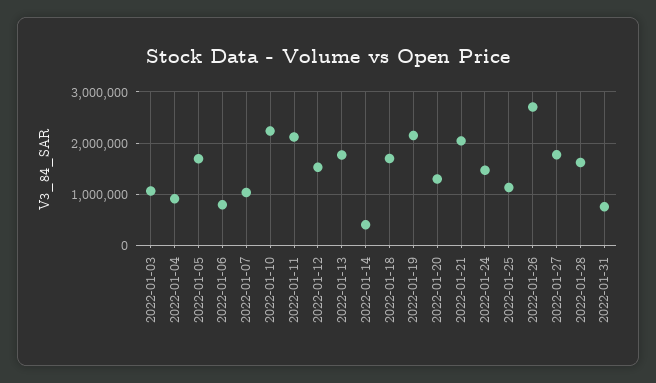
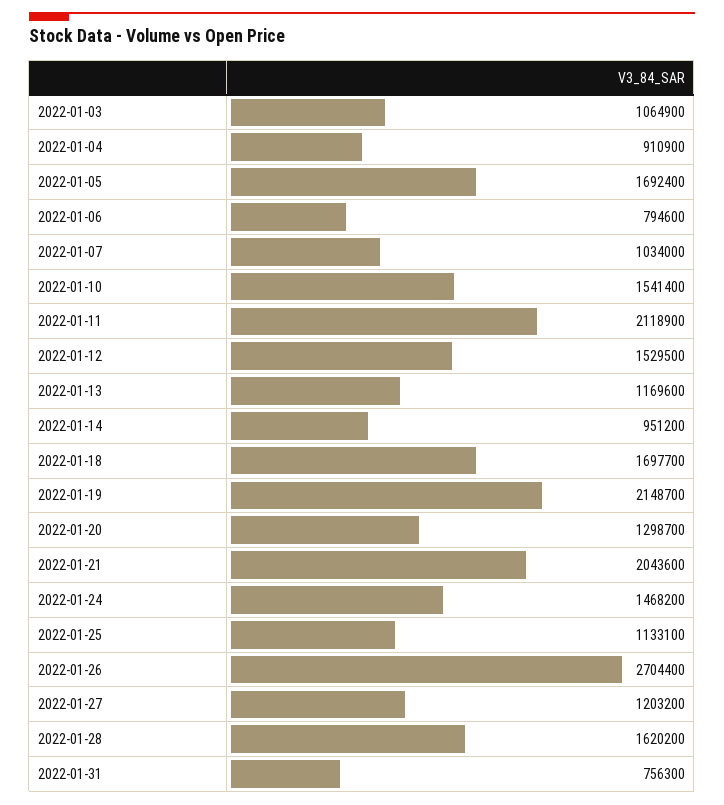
  {
    "2022-01-03": 1064900,
    "2022-01-04": 910900,
    "2022-01-05": 1692400,
    "2022-01-06": 794600,
    "2022-01-07": 1034000,
-   "2022-01-10": 2200000,
+   "2022-01-10": 1541400,
    "2022-01-11": 2118900,
    "2022-01-12": 1529500,
-   "2022-01-13": 1800000,
+   "2022-01-13": 1169600,
-   "2022-01-14": 400000,
+   "2022-01-14": 951200,
    "2022-01-18": 1697700,
    "2022-01-19": 2148700,
    "2022-01-20": 1298700,
    "2022-01-21": 2043600,
    "2022-01-24": 1468200,
    "2022-01-25": 1133100,
    "2022-01-26": 2704400,
-   "2022-01-27": 1800000,
+   "2022-01-27": 1203200,
    "2022-01-28": 1620200,
    "2022-01-31": 756300
  }

